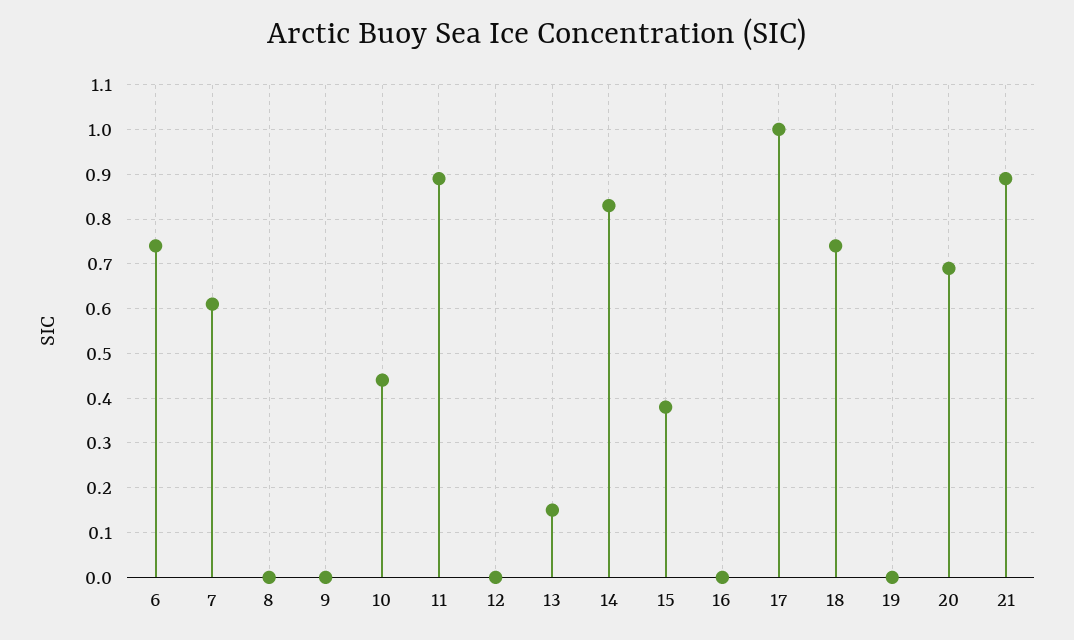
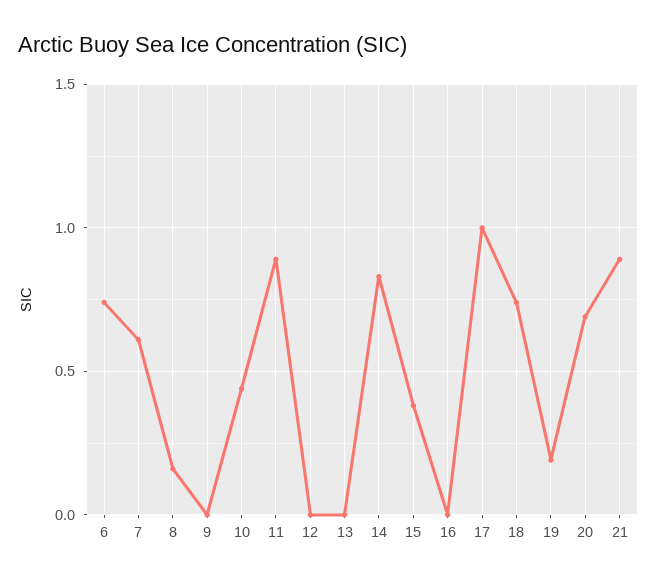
  {
    "6": 0.75,
    "7": 0.6,
-   "8": 0,
+   "8": 0.15,
    "9": 0,
    "10": 0.45,
    "11": 0.9,
    "12": 0,
-   "13": 0.15,
+   "13": 0,
    "14": 0.85,
    "15": 0.4,
    "16": 0,
    "17": 1,
    "18": 0.75,
-   "19": 0,
+   "19": 0.2,
    "20": 0.7,
    "21": 0.9
  }

